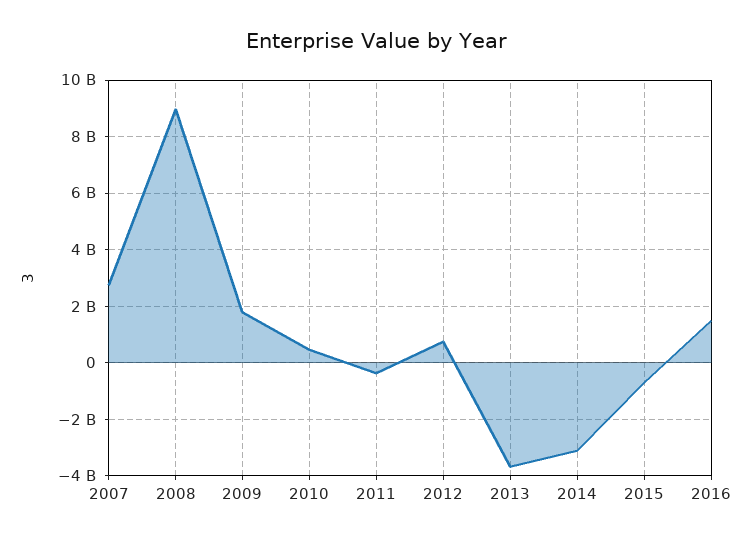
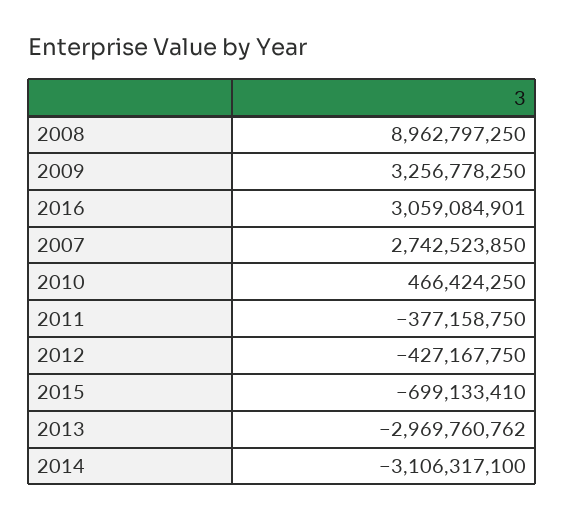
  {
    "2007": 2742523850,
    "2008": 8962797250,
-   "2009": 1750000000,
+   "2009": 3256778250,
    "2010": 466424250,
    "2011": -377158750,
-   "2012": 750000000,
+   "2012": -427167750,
-   "2013": -3750000000,
+   "2013": -2969760762,
    "2014": -3106317100,
    "2015": -699133410,
-   "2016": 1500000000
+   "2016": 3059084901
  }

